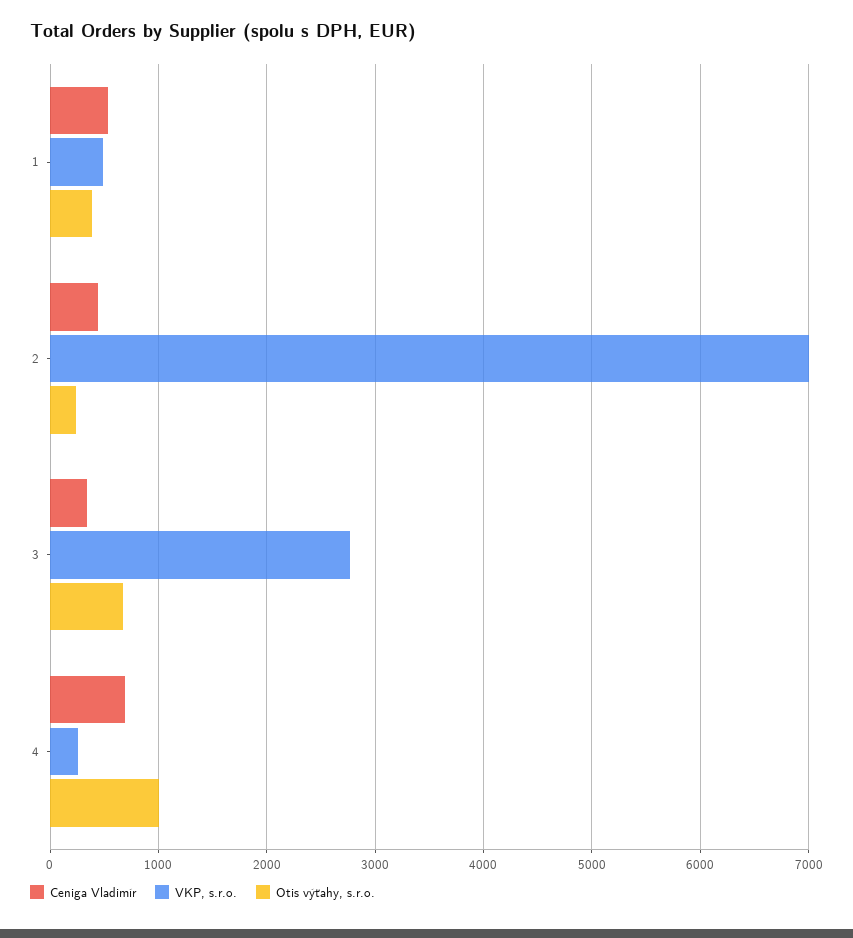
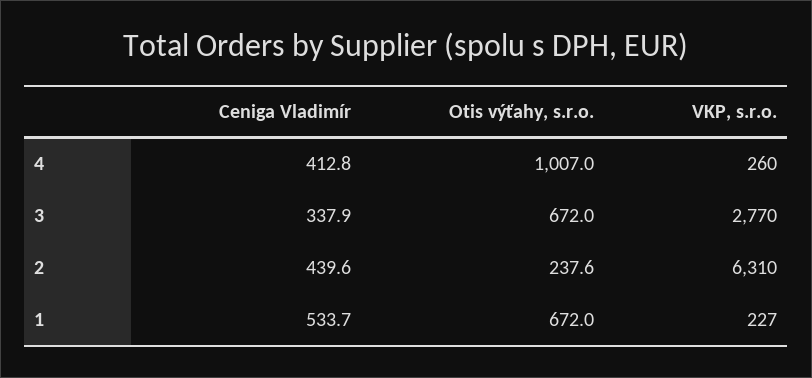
  {
    "Ceniga Vladimír": {
      "1": 533.7,
      "2": 439.6,
      "3": 337.9,
-     "4": 700
+     "4": 412.8
    },
    "VKP, s.r.o.": {
-     "1": 500,
+     "1": 227,
-     "2": 7000,
+     "2": 6310,
      "3": 2770,
      "4": 260
    },
    "Otis výťahy, s.r.o.": {
-     "1": 400,
+     "1": 672,
      "2": 237.6,
      "3": 672,
      "4": 1007
    }
  }

